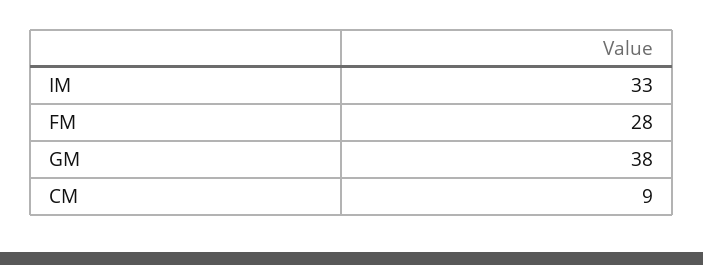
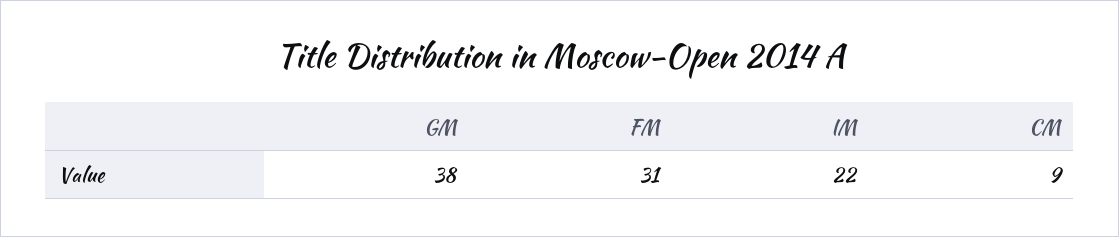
  {
-   "IM": 33,
+   "IM": 22,
-   "FM": 28,
+   "FM": 31,
    "GM": 38,
    "CM": 9
  }

